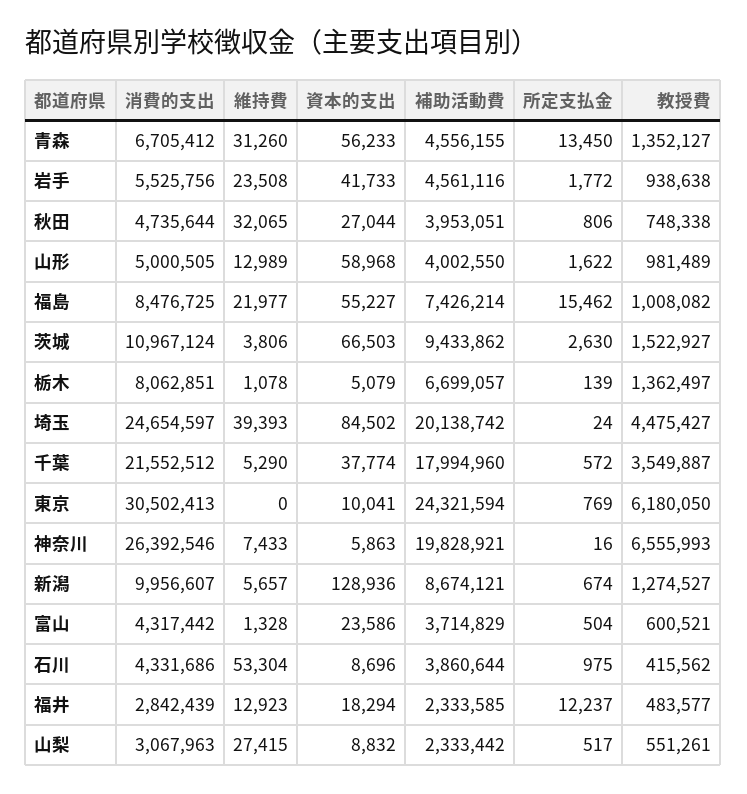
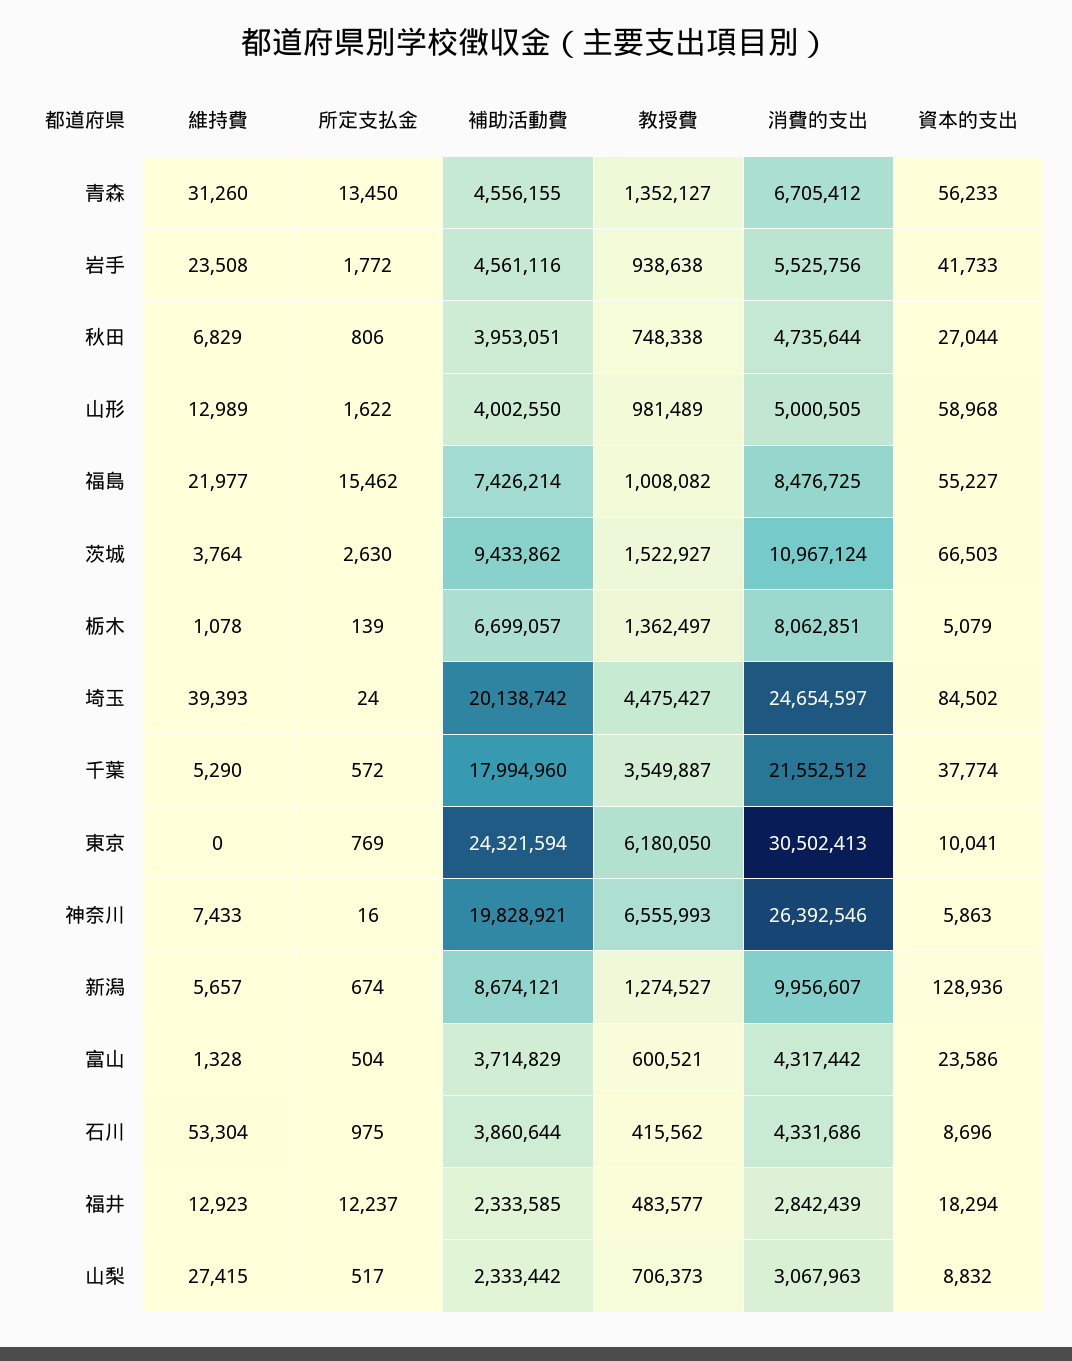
  {
    "消費的支出": {
      "青森": 6705412,
      "岩手": 5525756,
      "秋田": 4735644,
      "山形": 5000505,
      "福島": 8476725,
      "茨城": 10967124,
      "栃木": 8062851,
      "埼玉": 24654597,
      "千葉": 21552512,
      "東京": 30502413,
      "神奈川": 26392546,
      "新潟": 9956607,
      "富山": 4317442,
      "石川": 4331686,
      "福井": 2842439,
      "山梨": 3067963
    },
    "維持費": {
      "青森": 31260,
      "岩手": 23508,
-     "秋田": 32065,
+     "秋田": 6829,
      "山形": 12989,
      "福島": 21977,
-     "茨城": 3806,
+     "茨城": 3764,
      "栃木": 1078,
      "埼玉": 39393,
      "千葉": 5290,
      "東京": 0,
      "神奈川": 7433,
      "新潟": 5657,
      "富山": 1328,
      "石川": 53304,
      "福井": 12923,
      "山梨": 27415
    },
    "資本的支出": {
      "青森": 56233,
      "岩手": 41733,
      "秋田": 27044,
      "山形": 58968,
      "福島": 55227,
      "茨城": 66503,
      "栃木": 5079,
      "埼玉": 84502,
      "千葉": 37774,
      "東京": 10041,
      "神奈川": 5863,
      "新潟": 128936,
      "富山": 23586,
      "石川": 8696,
      "福井": 18294,
      "山梨": 8832
    },
    "補助活動費": {
      "青森": 4556155,
      "岩手": 4561116,
      "秋田": 3953051,
      "山形": 4002550,
      "福島": 7426214,
      "茨城": 9433862,
      "栃木": 6699057,
      "埼玉": 20138742,
      "千葉": 17994960,
      "東京": 24321594,
      "神奈川": 19828921,
      "新潟": 8674121,
      "富山": 3714829,
      "石川": 3860644,
      "福井": 2333585,
      "山梨": 2333442
    },
    "所定支払金": {
      "青森": 13450,
      "岩手": 1772,
      "秋田": 806,
      "山形": 1622,
      "福島": 15462,
      "茨城": 2630,
      "栃木": 139,
      "埼玉": 24,
      "千葉": 572,
      "東京": 769,
      "神奈川": 16,
      "新潟": 674,
      "富山": 504,
      "石川": 975,
      "福井": 12237,
      "山梨": 517
    },
    "教授費": {
      "青森": 1352127,
      "岩手": 938638,
      "秋田": 748338,
      "山形": 981489,
      "福島": 1008082,
      "茨城": 1522927,
      "栃木": 1362497,
      "埼玉": 4475427,
      "千葉": 3549887,
      "東京": 6180050,
      "神奈川": 6555993,
      "新潟": 1274527,
      "富山": 600521,
      "石川": 415562,
      "福井": 483577,
-     "山梨": 551261
+     "山梨": 706373
    }
  }

